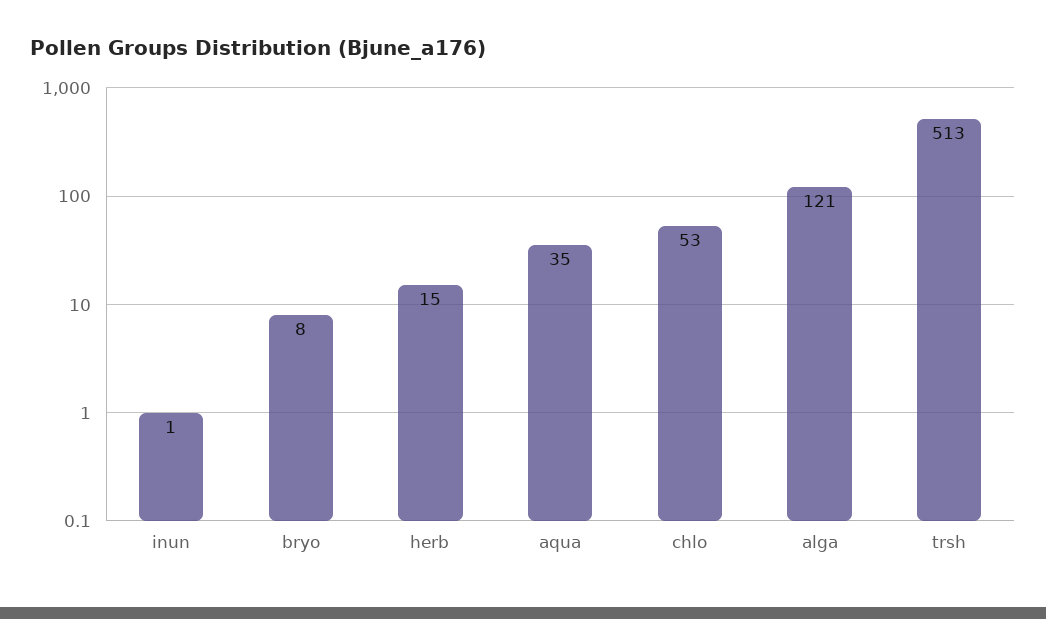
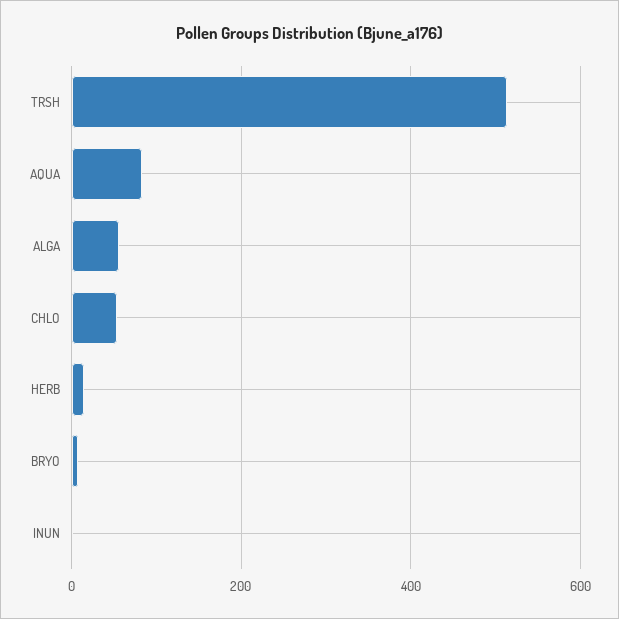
  {
    "inun": 1,
    "bryo": 8,
    "herb": 15,
-   "aqua": 35,
+   "aqua": 80,
    "chlo": 53,
-   "alga": 121,
+   "alga": 60,
    "trsh": 513
  }

